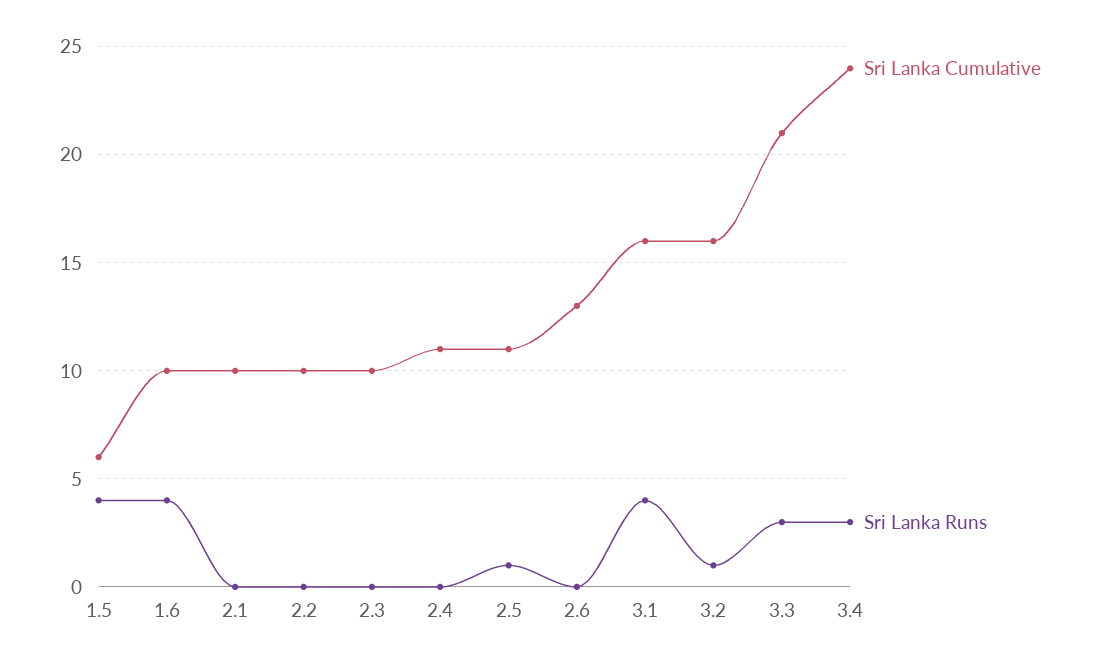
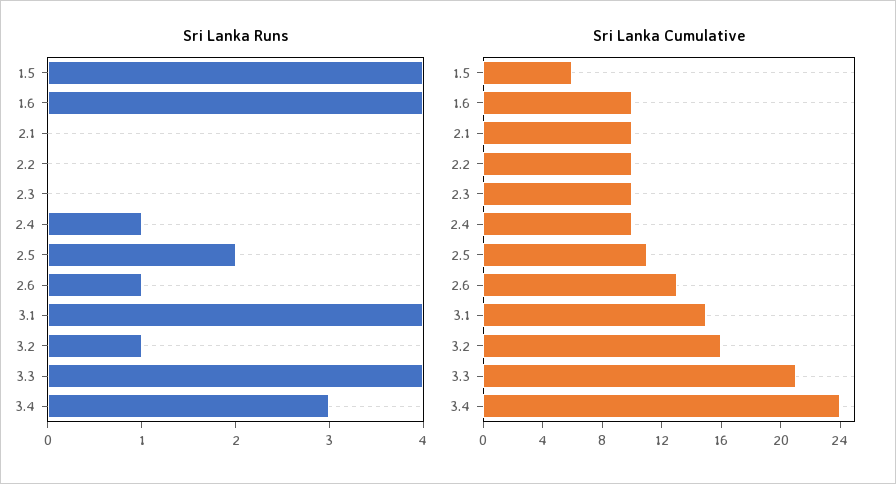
  {
    "Sri Lanka Cumulative": {
      "1.5": 6,
      "1.6": 10,
      "2.1": 10,
      "2.2": 10,
      "2.3": 10,
-     "2.4": 11,
+     "2.4": 10,
      "2.5": 11,
      "2.6": 13,
-     "3.1": 16,
+     "3.1": 15,
      "3.2": 16,
      "3.3": 21,
      "3.4": 24
    },
    "Sri Lanka Runs": {
      "1.5": 4,
      "1.6": 4,
      "2.1": 0,
      "2.2": 0,
      "2.3": 0,
-     "2.4": 0,
+     "2.4": 1,
-     "2.5": 1,
+     "2.5": 2,
-     "2.6": 0,
+     "2.6": 1,
      "3.1": 4,
      "3.2": 1,
-     "3.3": 3,
+     "3.3": 4,
      "3.4": 3
    }
  }

